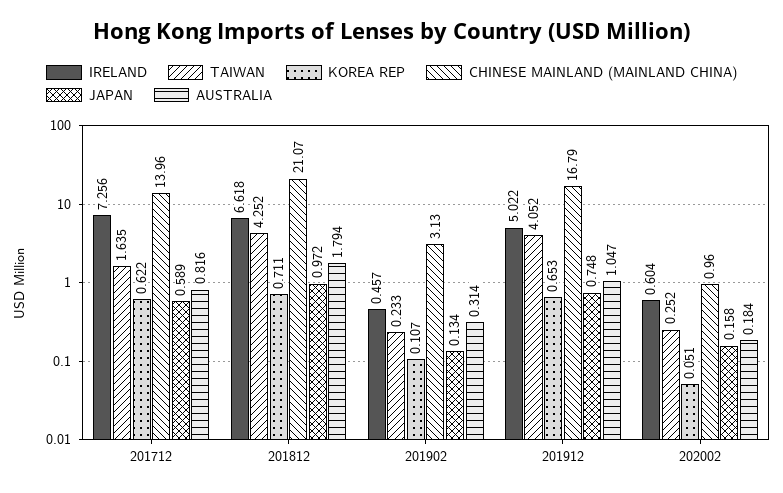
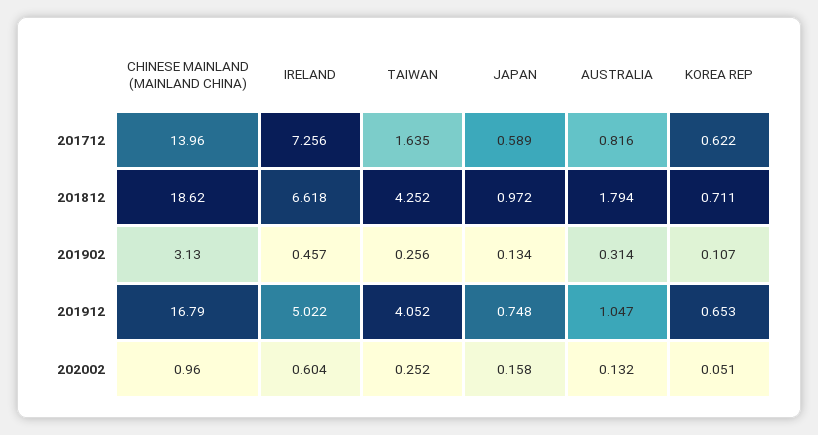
  {
    "IRELAND": {
      "201712": 7.256,
      "201812": 6.618,
      "201902": 0.457,
      "201912": 5.022,
      "202002": 0.604
    },
    "TAIWAN": {
      "201712": 1.635,
      "201812": 4.252,
-     "201902": 0.233,
+     "201902": 0.256,
      "201912": 4.052,
      "202002": 0.252
    },
    "KOREA REP": {
      "201712": 0.622,
      "201812": 0.711,
      "201902": 0.107,
      "201912": 0.653,
      "202002": 0.051
    },
    "CHINESE MAINLAND (MAINLAND CHINA)": {
      "201712": 13.96,
-     "201812": 21.07,
+     "201812": 18.62,
      "201902": 3.13,
      "201912": 16.79,
      "202002": 0.96
    },
    "JAPAN": {
      "201712": 0.589,
      "201812": 0.972,
      "201902": 0.134,
      "201912": 0.748,
      "202002": 0.158
    },
    "AUSTRALIA": {
      "201712": 0.816,
      "201812": 1.794,
      "201902": 0.314,
      "201912": 1.047,
-     "202002": 0.184
+     "202002": 0.132
    }
  }

